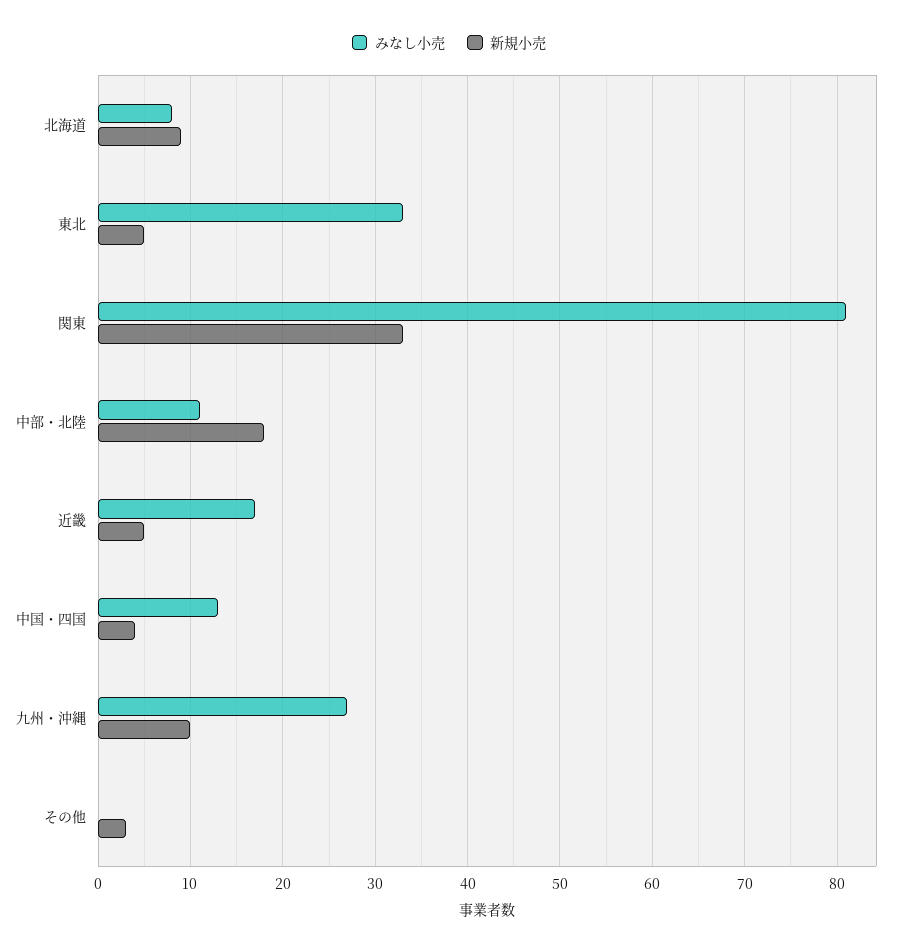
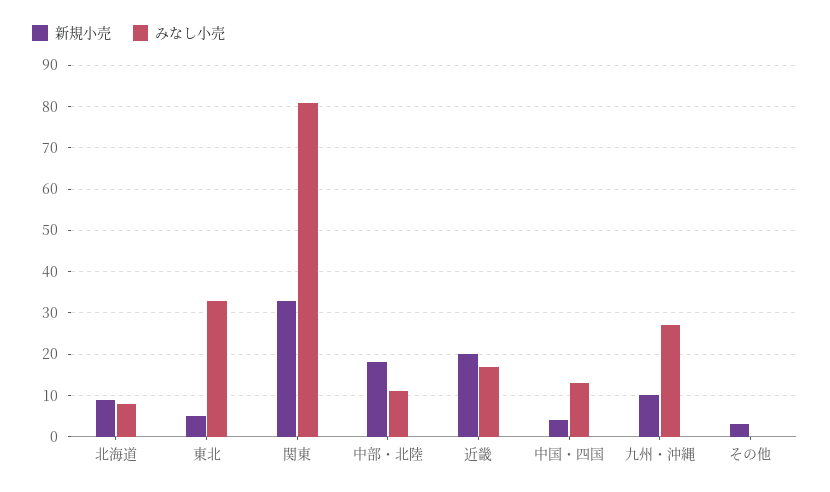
  {
    "みなし小売": {
      "北海道": 8,
      "東北": 33,
      "関東": 81,
      "中部・北陸": 11,
      "近畿": 17,
      "中国・四国": 13,
      "九州・沖縄": 27,
      "その他": 0
    },
    "新規小売": {
      "北海道": 9,
      "東北": 5,
      "関東": 33,
      "中部・北陸": 18,
-     "近畿": 5,
+     "近畿": 20,
      "中国・四国": 4,
      "九州・沖縄": 10,
      "その他": 3
    }
  }

